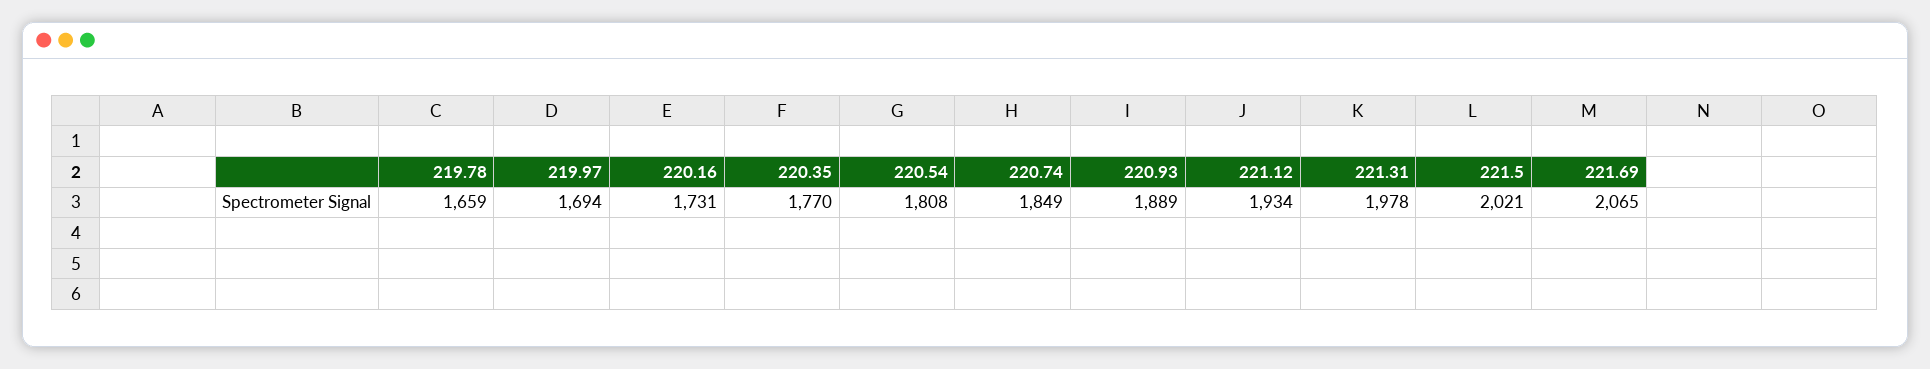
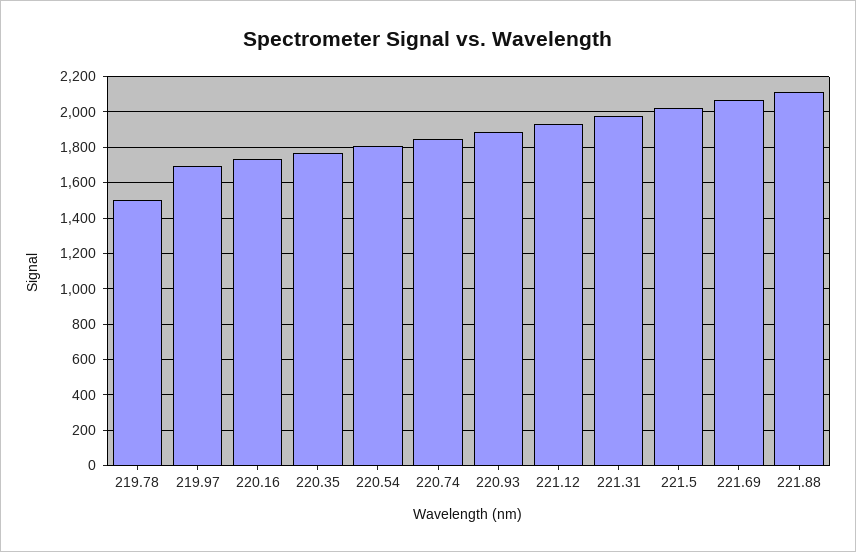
  {
-   "219.78": 1659,
+   "219.78": 1500,
    "219.97": 1694,
    "220.16": 1731,
    "220.35": 1770,
    "220.54": 1808,
    "220.74": 1849,
    "220.93": 1889,
    "221.12": 1934,
    "221.31": 1978,
    "221.5": 2021,
-   "221.69": 2065
+   "221.69": 2065,
+   "221.88": 2100
  }

